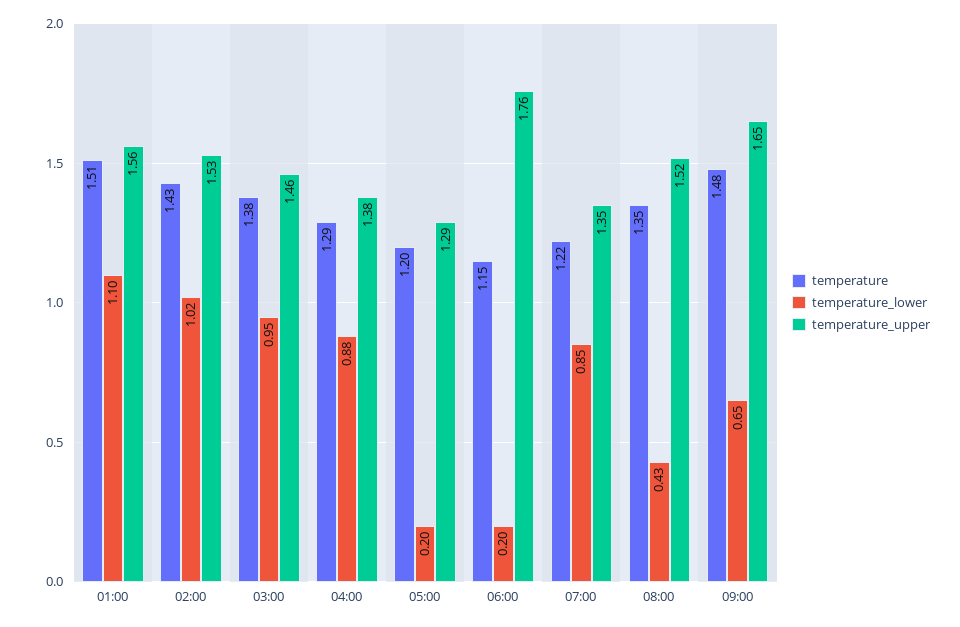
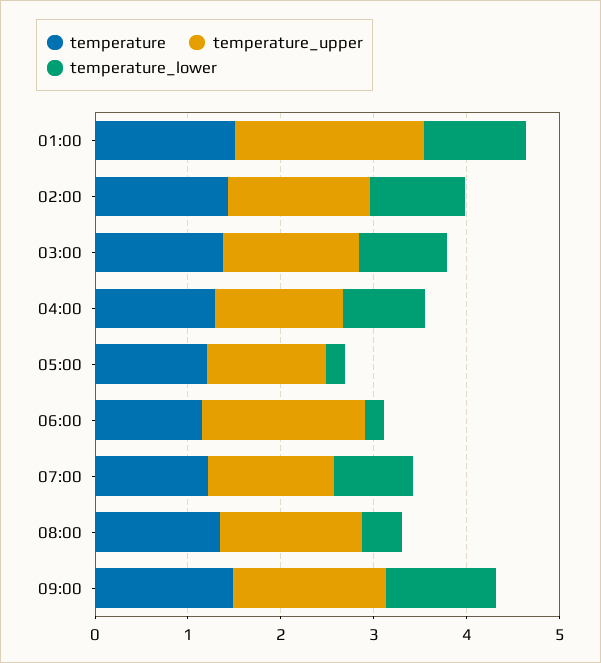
  {
    "temperature": {
      "01:00": 1.51,
      "02:00": 1.43,
      "03:00": 1.38,
      "04:00": 1.29,
      "05:00": 1.2,
      "06:00": 1.15,
      "07:00": 1.22,
      "08:00": 1.35,
      "09:00": 1.48
    },
    "temperature_lower": {
      "01:00": 1.1,
      "02:00": 1.02,
      "03:00": 0.95,
      "04:00": 0.88,
      "05:00": 0.2,
      "06:00": 0.2,
      "07:00": 0.85,
      "08:00": 0.43,
-     "09:00": 0.65
+     "09:00": 1.2
    },
    "temperature_upper": {
-     "01:00": 1.56,
+     "01:00": 2,
      "02:00": 1.53,
      "03:00": 1.46,
      "04:00": 1.38,
      "05:00": 1.29,
      "06:00": 1.76,
      "07:00": 1.35,
      "08:00": 1.52,
      "09:00": 1.65
    }
  }

